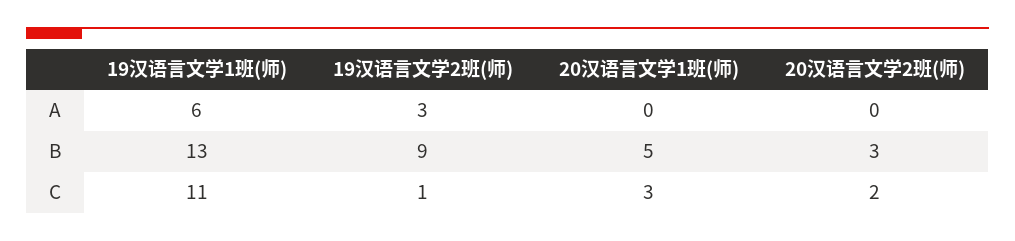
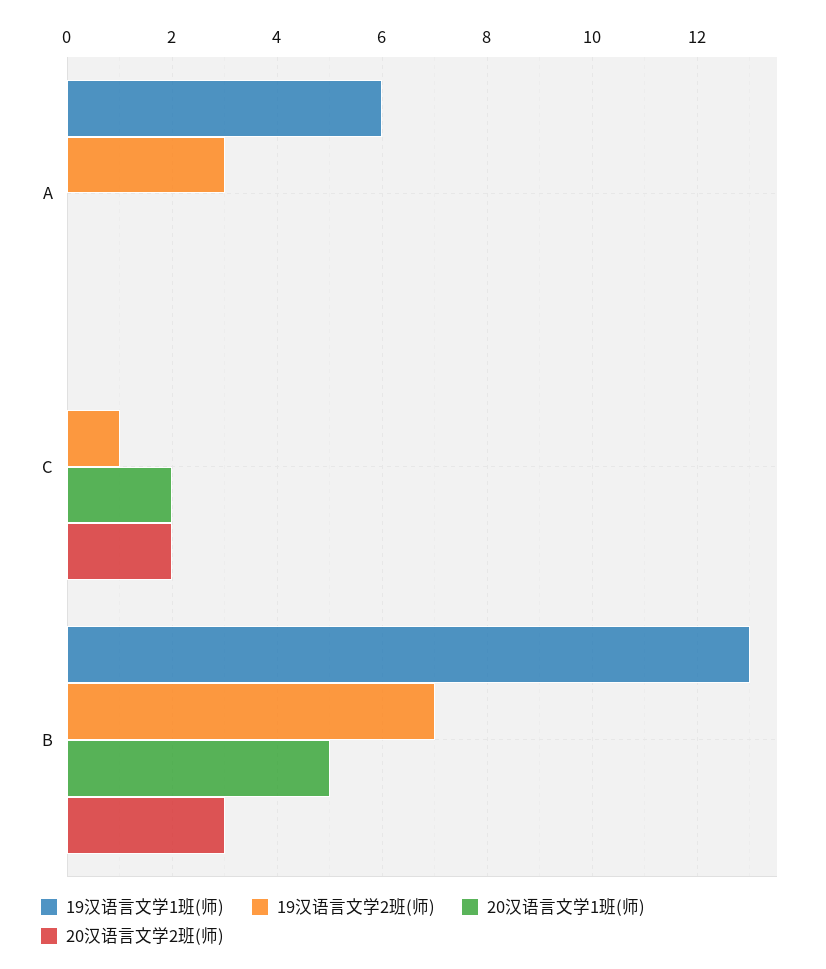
  {
    "19汉语言文学1班(师)": {
      "A": 6,
      "B": 13,
-     "C": 11
+     "C": 0
    },
    "19汉语言文学2班(师)": {
      "A": 3,
-     "B": 9,
+     "B": 7,
      "C": 1
    },
    "20汉语言文学1班(师)": {
      "A": 0,
      "B": 5,
-     "C": 3
+     "C": 2
    },
    "20汉语言文学2班(师)": {
      "A": 0,
      "B": 3,
      "C": 2
    }
  }

